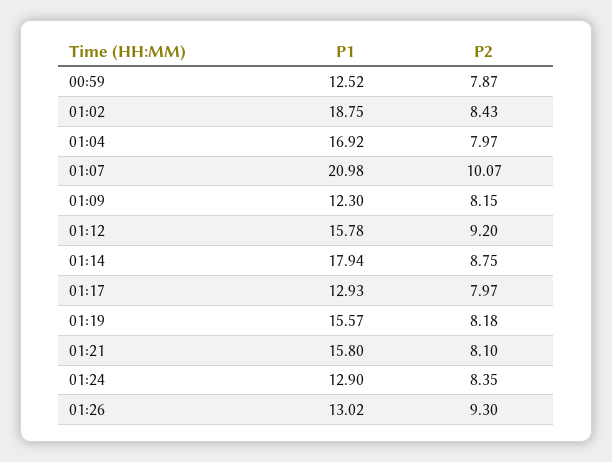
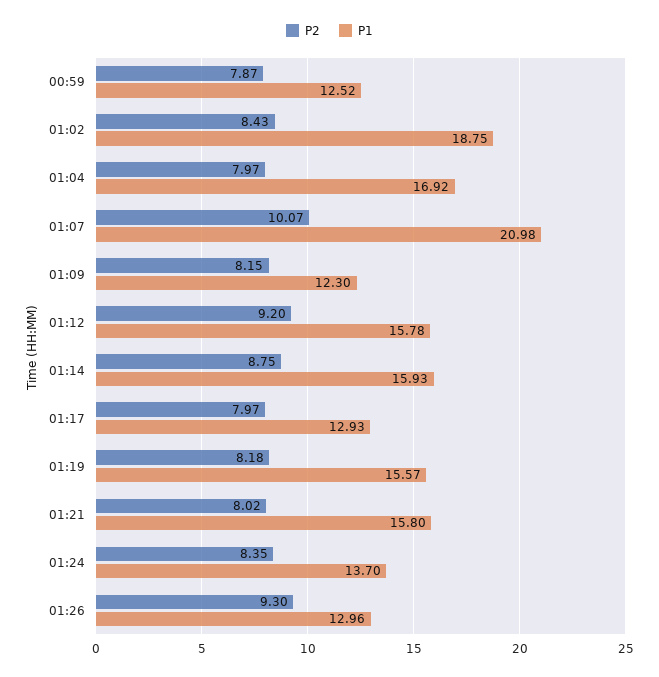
  {
    "P1": {
      "00:59": 12.52,
      "01:02": 18.75,
      "01:04": 16.92,
      "01:07": 20.98,
      "01:09": 12.3,
      "01:12": 15.78,
-     "01:14": 17.94,
+     "01:14": 15.93,
      "01:17": 12.93,
      "01:19": 15.57,
      "01:21": 15.8,
-     "01:24": 12.9,
+     "01:24": 13.7,
-     "01:26": 13.02
+     "01:26": 12.96
    },
    "P2": {
      "00:59": 7.87,
      "01:02": 8.43,
      "01:04": 7.97,
      "01:07": 10.07,
      "01:09": 8.15,
      "01:12": 9.2,
      "01:14": 8.75,
      "01:17": 7.97,
      "01:19": 8.18,
-     "01:21": 8.1,
+     "01:21": 8.02,
      "01:24": 8.35,
      "01:26": 9.3
    }
  }

